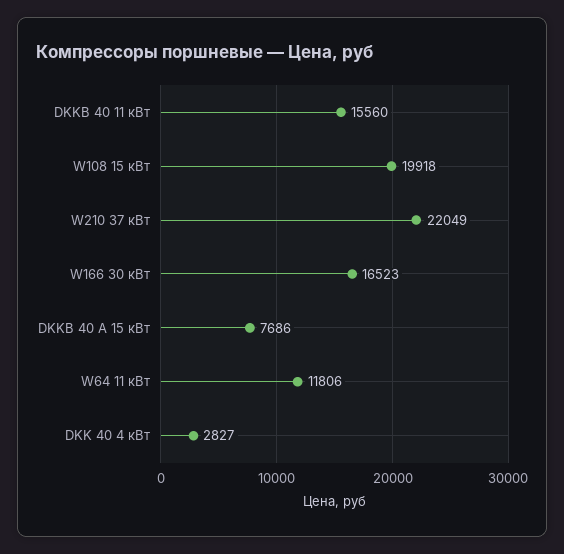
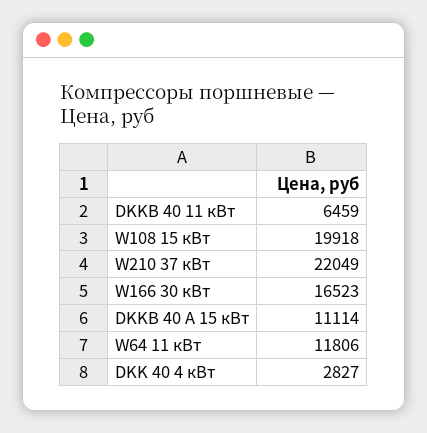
  {
-   "DKKB 40 11 кВт": 15560,
+   "DKKB 40 11 кВт": 6459,
    "W108 15 кВт": 19918,
    "W210 37 кВт": 22049,
    "W166 30 кВт": 16523,
-   "DKKB 40 A 15 кВт": 7686,
+   "DKKB 40 A 15 кВт": 11114,
    "W64 11 кВт": 11806,
    "DKK 40 4 кВт": 2827
  }

